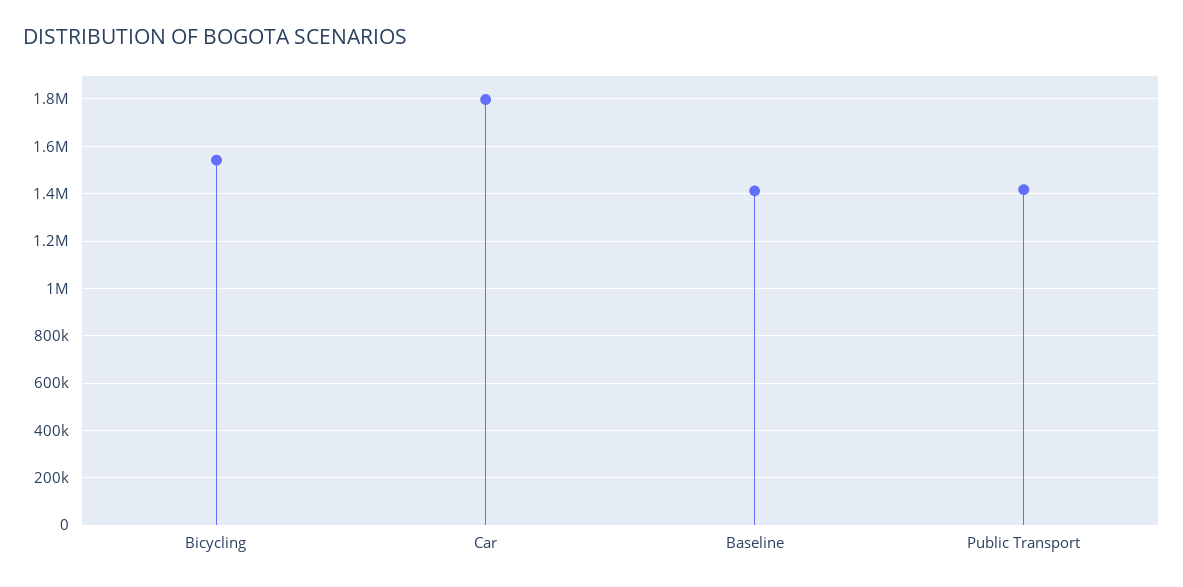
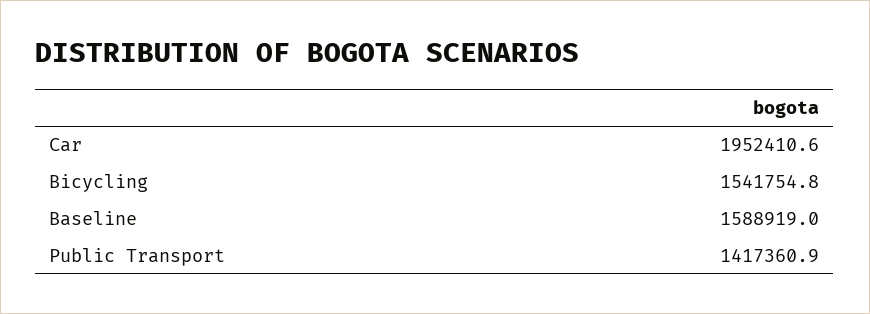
  {
    "Bicycling": 1541754.8,
-   "Car": 1800000,
+   "Car": 1952410.6,
-   "Baseline": 1400000,
+   "Baseline": 1588919,
    "Public Transport": 1417360.9
  }

